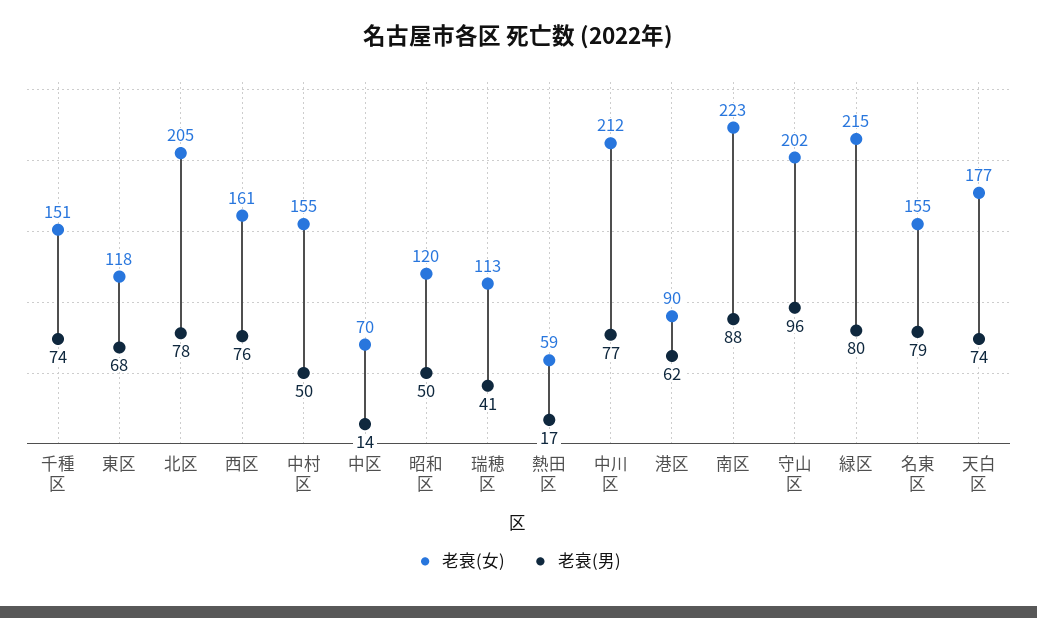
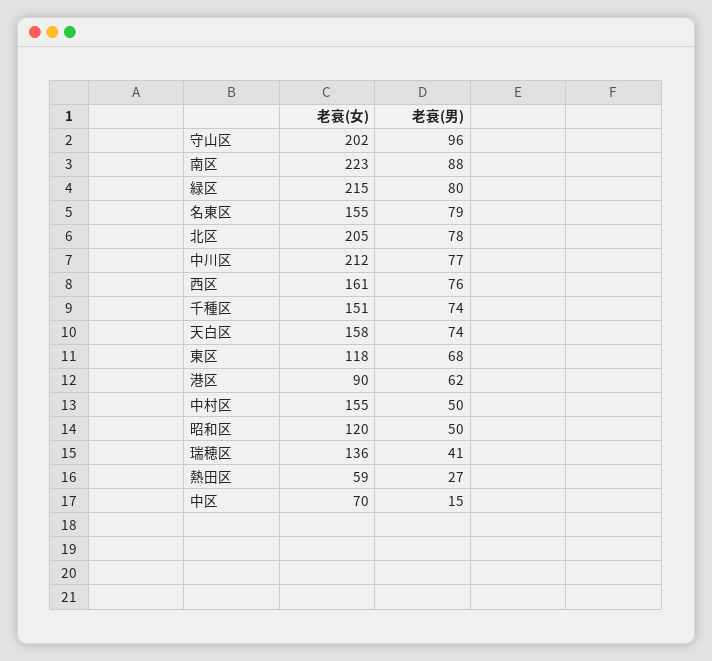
  {
    "老衰(女)": {
      "千種区": 151,
      "東区": 118,
      "北区": 205,
      "西区": 161,
      "中村区": 155,
      "中区": 70,
      "昭和区": 120,
-     "瑞穂区": 113,
+     "瑞穂区": 136,
      "熱田区": 59,
      "中川区": 212,
      "港区": 90,
      "南区": 223,
      "守山区": 202,
      "緑区": 215,
      "名東区": 155,
-     "天白区": 177
+     "天白区": 158
    },
    "老衰(男)": {
      "千種区": 74,
      "東区": 68,
      "北区": 78,
      "西区": 76,
      "中村区": 50,
-     "中区": 14,
+     "中区": 15,
      "昭和区": 50,
      "瑞穂区": 41,
-     "熱田区": 17,
+     "熱田区": 27,
      "中川区": 77,
      "港区": 62,
      "南区": 88,
      "守山区": 96,
      "緑区": 80,
      "名東区": 79,
      "天白区": 74
    }
  }

